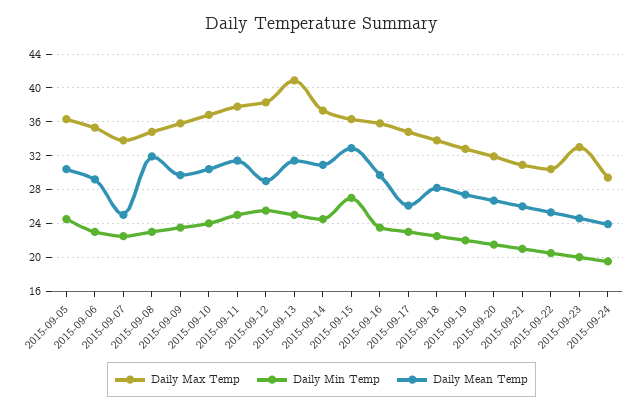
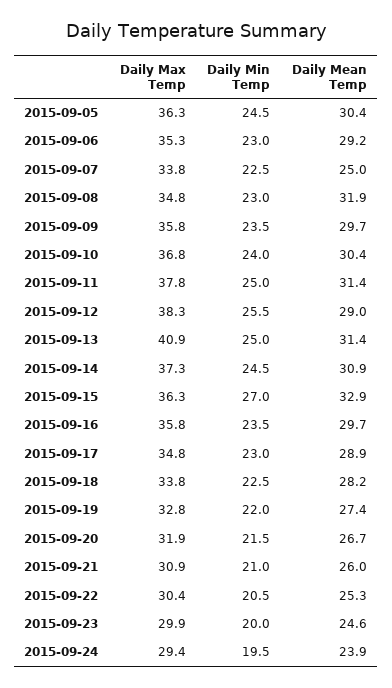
  {
    "Daily Max Temp": {
      "2015-09-05": 36.3,
      "2015-09-06": 35.3,
      "2015-09-07": 33.8,
      "2015-09-08": 34.8,
      "2015-09-09": 35.8,
      "2015-09-10": 36.8,
      "2015-09-11": 37.8,
      "2015-09-12": 38.3,
      "2015-09-13": 40.9,
      "2015-09-14": 37.3,
      "2015-09-15": 36.3,
      "2015-09-16": 35.8,
      "2015-09-17": 34.8,
      "2015-09-18": 33.8,
      "2015-09-19": 32.8,
      "2015-09-20": 31.9,
      "2015-09-21": 30.9,
      "2015-09-22": 30.4,
-     "2015-09-23": 33,
+     "2015-09-23": 29.9,
      "2015-09-24": 29.4
    },
    "Daily Min Temp": {
      "2015-09-05": 24.5,
      "2015-09-06": 23,
      "2015-09-07": 22.5,
      "2015-09-08": 23,
      "2015-09-09": 23.5,
      "2015-09-10": 24,
      "2015-09-11": 25,
      "2015-09-12": 25.5,
      "2015-09-13": 25,
      "2015-09-14": 24.5,
      "2015-09-15": 27,
      "2015-09-16": 23.5,
      "2015-09-17": 23,
      "2015-09-18": 22.5,
      "2015-09-19": 22,
      "2015-09-20": 21.5,
      "2015-09-21": 21,
      "2015-09-22": 20.5,
      "2015-09-23": 20,
      "2015-09-24": 19.5
    },
    "Daily Mean Temp": {
      "2015-09-05": 30.4,
      "2015-09-06": 29.2,
      "2015-09-07": 25,
      "2015-09-08": 31.9,
      "2015-09-09": 29.7,
      "2015-09-10": 30.4,
      "2015-09-11": 31.4,
      "2015-09-12": 29,
      "2015-09-13": 31.4,
      "2015-09-14": 30.9,
      "2015-09-15": 32.9,
      "2015-09-16": 29.7,
-     "2015-09-17": 26,
+     "2015-09-17": 28.9,
      "2015-09-18": 28.2,
      "2015-09-19": 27.4,
      "2015-09-20": 26.7,
      "2015-09-21": 26,
      "2015-09-22": 25.3,
      "2015-09-23": 24.6,
      "2015-09-24": 23.9
    }
  }

